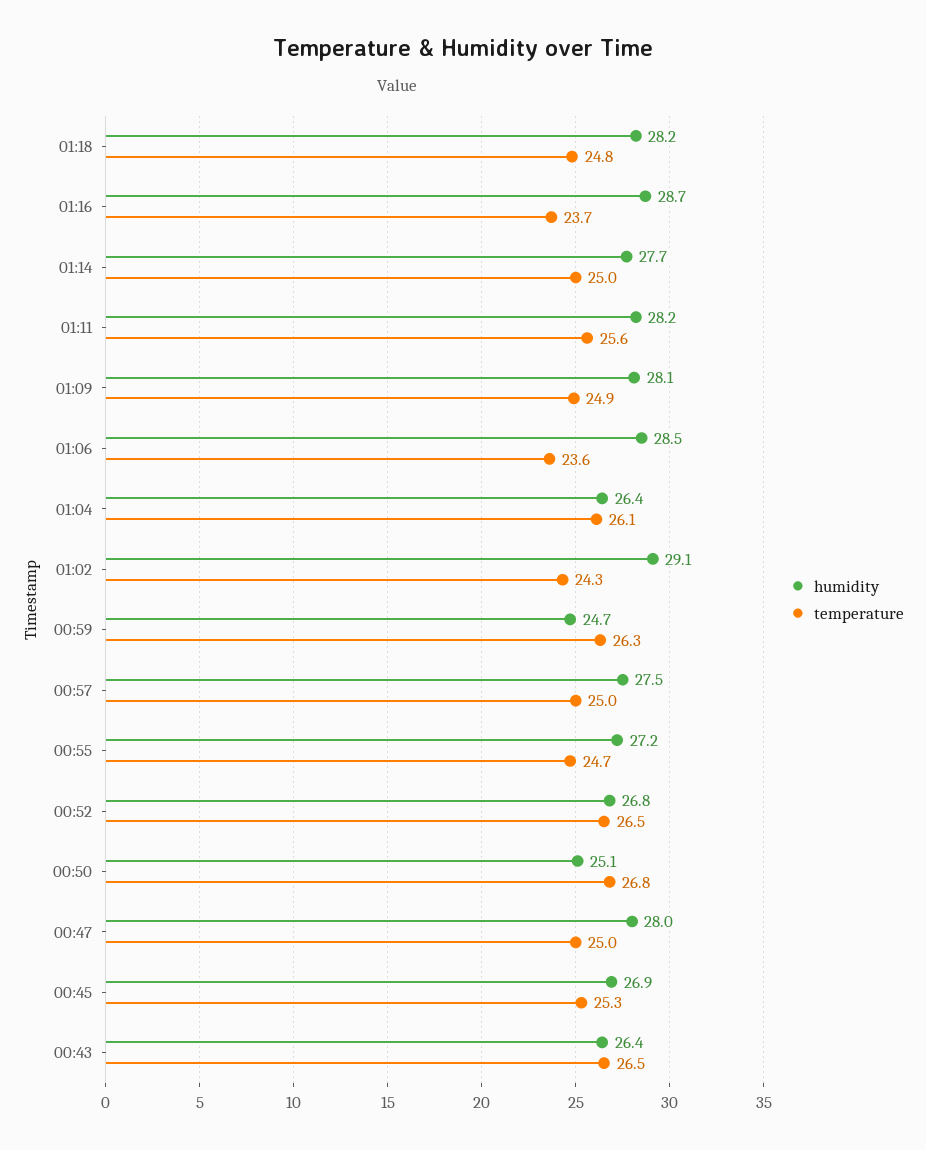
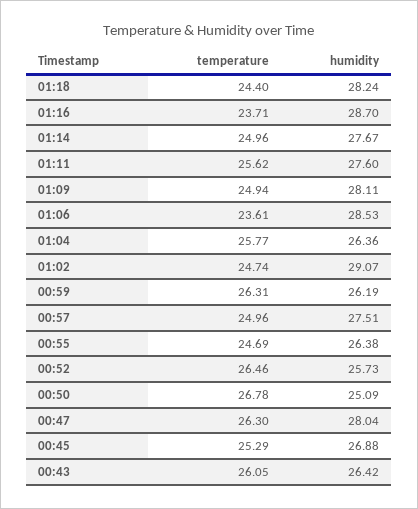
  {
    "humidity": {
      "01:18": 28.24,
      "01:16": 28.7,
      "01:14": 27.67,
-     "01:11": 28.2,
+     "01:11": 27.6,
      "01:09": 28.11,
      "01:06": 28.53,
      "01:04": 26.36,
      "01:02": 29.07,
-     "00:59": 24.7,
+     "00:59": 26.19,
      "00:57": 27.51,
-     "00:55": 27.2,
+     "00:55": 26.38,
-     "00:52": 26.8,
+     "00:52": 25.73,
      "00:50": 25.09,
      "00:47": 28.04,
      "00:45": 26.88,
      "00:43": 26.42
    },
    "temperature": {
-     "01:18": 24.8,
+     "01:18": 24.4,
      "01:16": 23.71,
      "01:14": 24.96,
      "01:11": 25.62,
      "01:09": 24.94,
      "01:06": 23.61,
-     "01:04": 26.1,
+     "01:04": 25.77,
-     "01:02": 24.3,
+     "01:02": 24.74,
      "00:59": 26.31,
      "00:57": 24.96,
      "00:55": 24.69,
      "00:52": 26.46,
      "00:50": 26.78,
-     "00:47": 25,
+     "00:47": 26.3,
      "00:45": 25.29,
-     "00:43": 26.5
+     "00:43": 26.05
    }
  }

